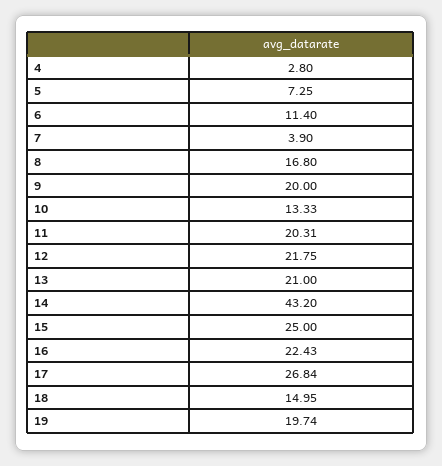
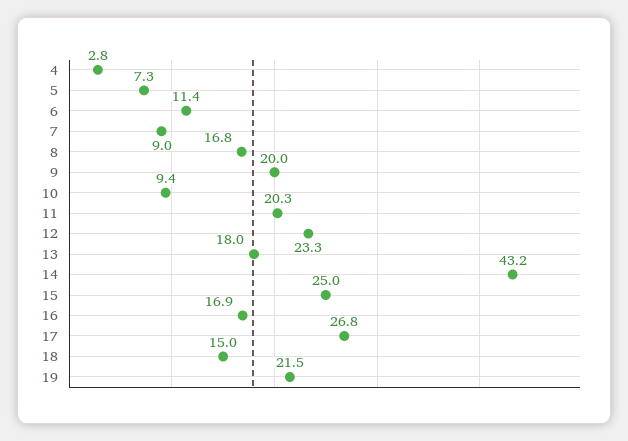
  {
    "4": 2.8,
    "5": 7.25,
    "6": 11.4,
-   "7": 3.9,
+   "7": 9,
    "8": 16.8,
    "9": 20,
-   "10": 13.33,
+   "10": 9.4,
    "11": 20.31,
-   "12": 21.75,
+   "12": 23.3,
-   "13": 21,
+   "13": 18,
    "14": 43.2,
    "15": 25,
-   "16": 22.43,
+   "16": 16.9,
    "17": 26.84,
    "18": 14.95,
-   "19": 19.74
+   "19": 21.5
  }

